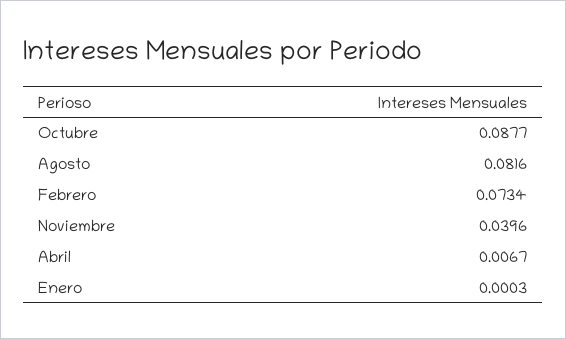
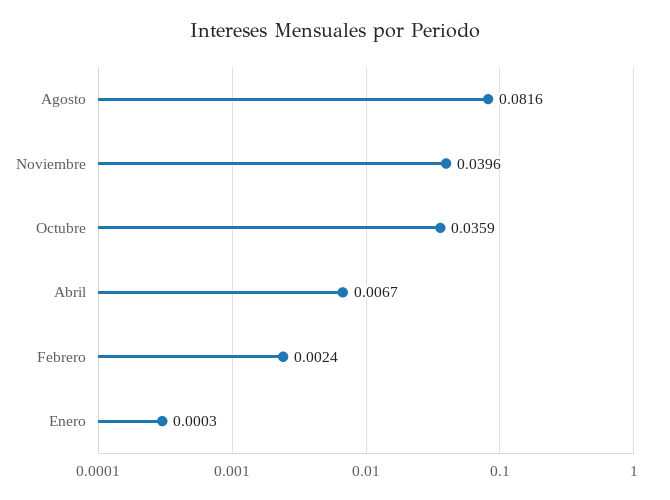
  {
-   "Octubre": 0.0877,
+   "Octubre": 0.0359,
    "Agosto": 0.0816,
-   "Febrero": 0.0734,
+   "Febrero": 0.0024,
    "Noviembre": 0.0396,
    "Abril": 0.0067,
    "Enero": 0.0003
  }

